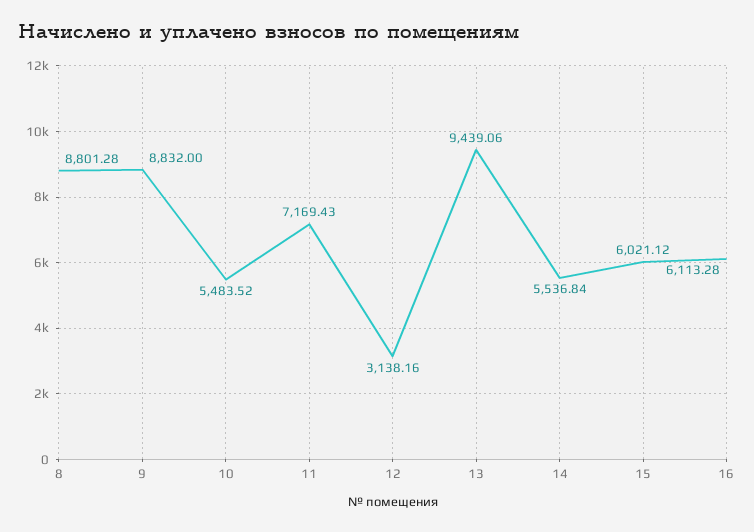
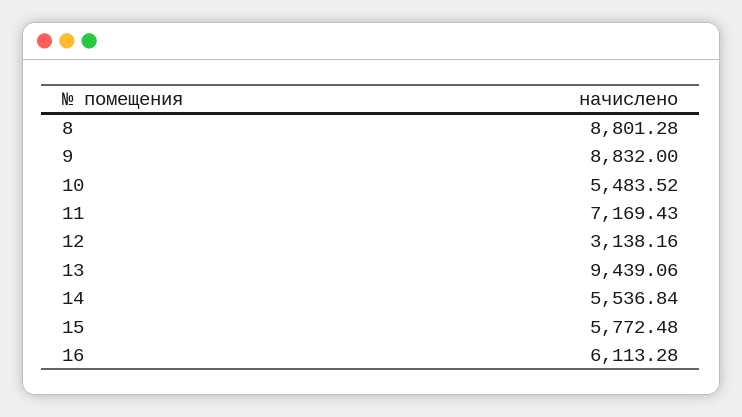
  {
    "8": 8801.28,
    "9": 8832,
    "10": 5483.52,
    "11": 7169.43,
    "12": 3138.16,
    "13": 9439.06,
    "14": 5536.84,
-   "15": 6021.12,
+   "15": 5772.48,
    "16": 6113.28
  }

